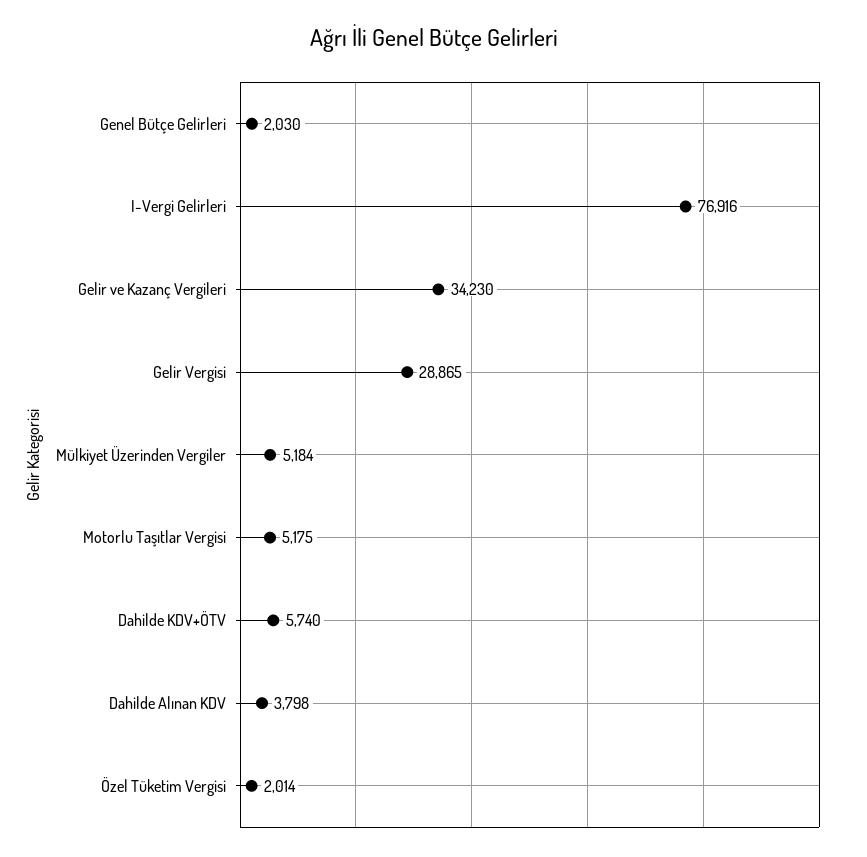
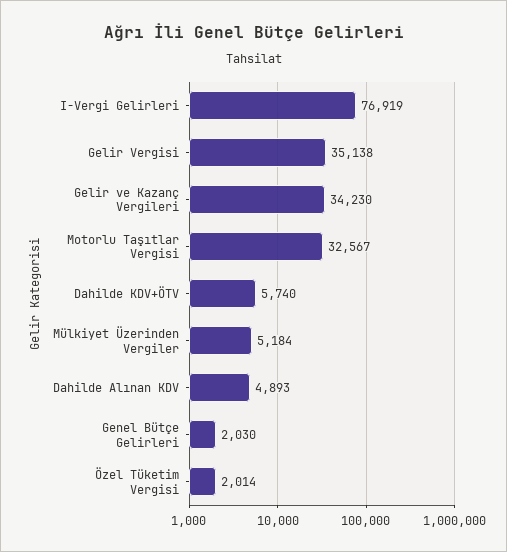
  {
    "Genel Bütçe Gelirleri": 2030,
-   "I-Vergi Gelirleri": 76916,
+   "I-Vergi Gelirleri": 76919,
    "Gelir ve Kazanç Vergileri": 34230,
-   "Gelir Vergisi": 28865,
+   "Gelir Vergisi": 35138,
    "Mülkiyet Üzerinden Vergiler": 5184,
-   "Motorlu Taşıtlar Vergisi": 5175,
+   "Motorlu Taşıtlar Vergisi": 32567,
    "Dahilde KDV+ÖTV": 5740,
-   "Dahilde Alınan KDV": 3798,
+   "Dahilde Alınan KDV": 4893,
    "Özel Tüketim Vergisi": 2014
  }

